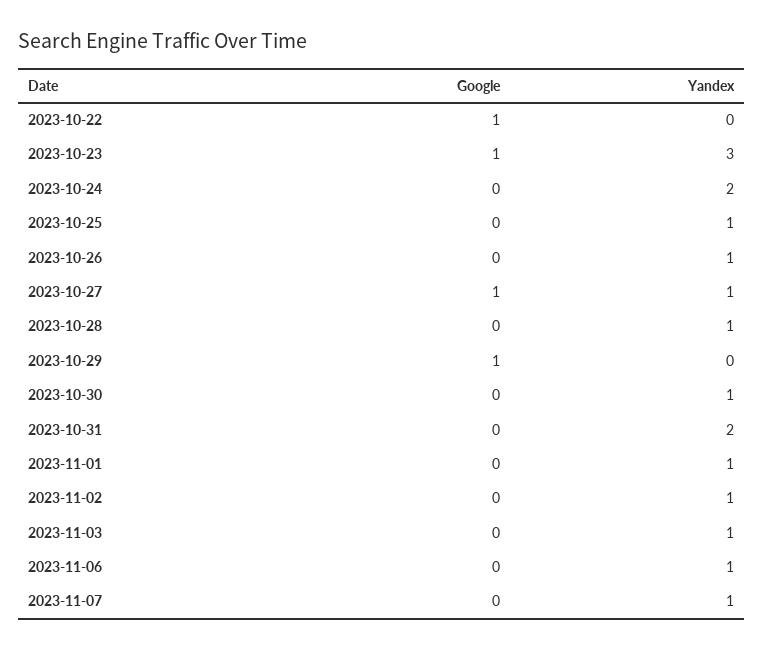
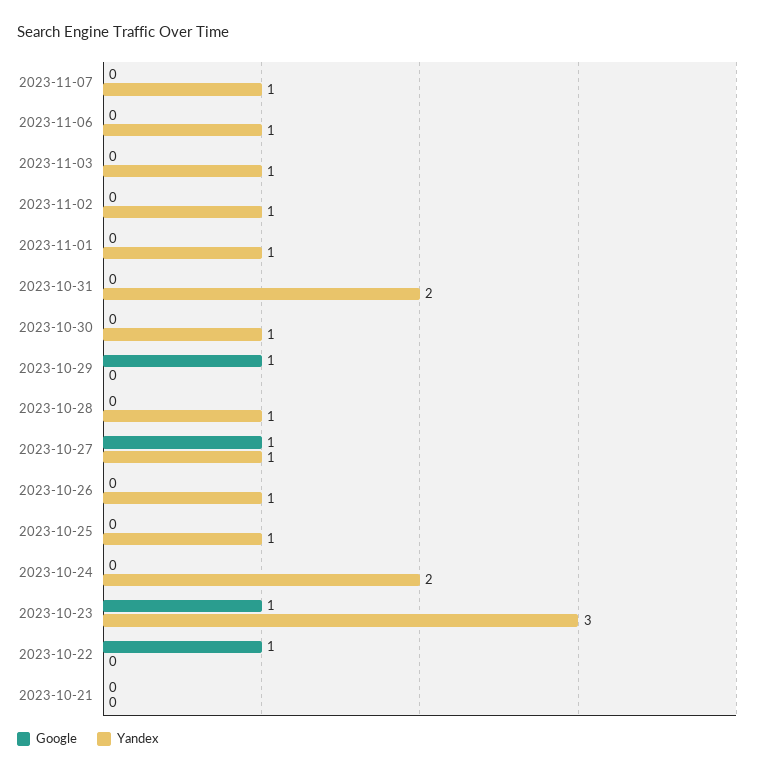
  {
    "Google": {
      "2023-10-22": 1,
      "2023-10-23": 1,
      "2023-10-24": 0,
      "2023-10-25": 0,
      "2023-10-26": 0,
      "2023-10-27": 1,
      "2023-10-28": 0,
      "2023-10-29": 1,
      "2023-10-30": 0,
      "2023-10-31": 0,
      "2023-11-01": 0,
      "2023-11-02": 0,
      "2023-11-03": 0,
      "2023-11-06": 0,
-     "2023-11-07": 0
+     "2023-11-07": 0,
+     "2023-10-21": 0
    },
    "Yandex": {
      "2023-10-22": 0,
      "2023-10-23": 3,
      "2023-10-24": 2,
      "2023-10-25": 1,
      "2023-10-26": 1,
      "2023-10-27": 1,
      "2023-10-28": 1,
      "2023-10-29": 0,
      "2023-10-30": 1,
      "2023-10-31": 2,
      "2023-11-01": 1,
      "2023-11-02": 1,
      "2023-11-03": 1,
      "2023-11-06": 1,
-     "2023-11-07": 1
+     "2023-11-07": 1,
+     "2023-10-21": 0
    }
  }

